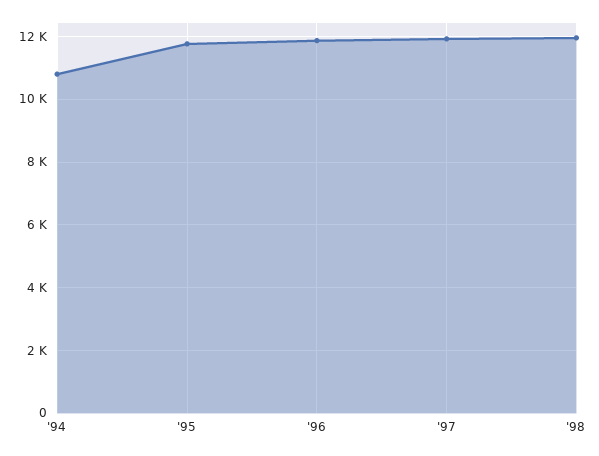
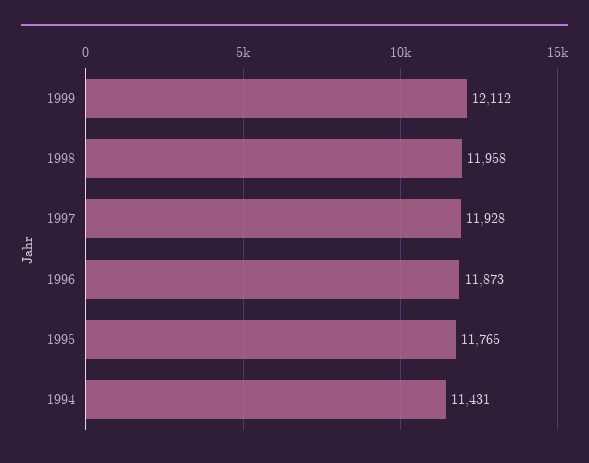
  {
-   "'94": 10800,
+   "'94": 11431,
    "'95": 11765,
    "'96": 11873,
    "'97": 11928,
-   "'98": 11958
+   "'98": 11958,
+   "1999": 12112
  }

